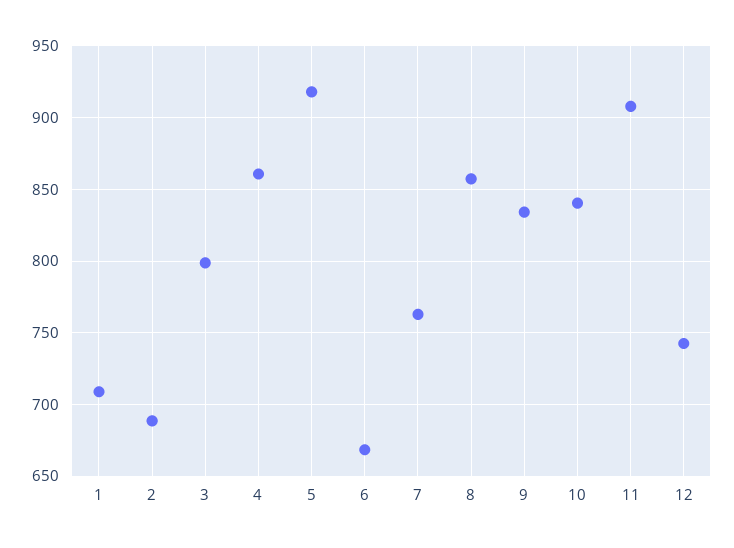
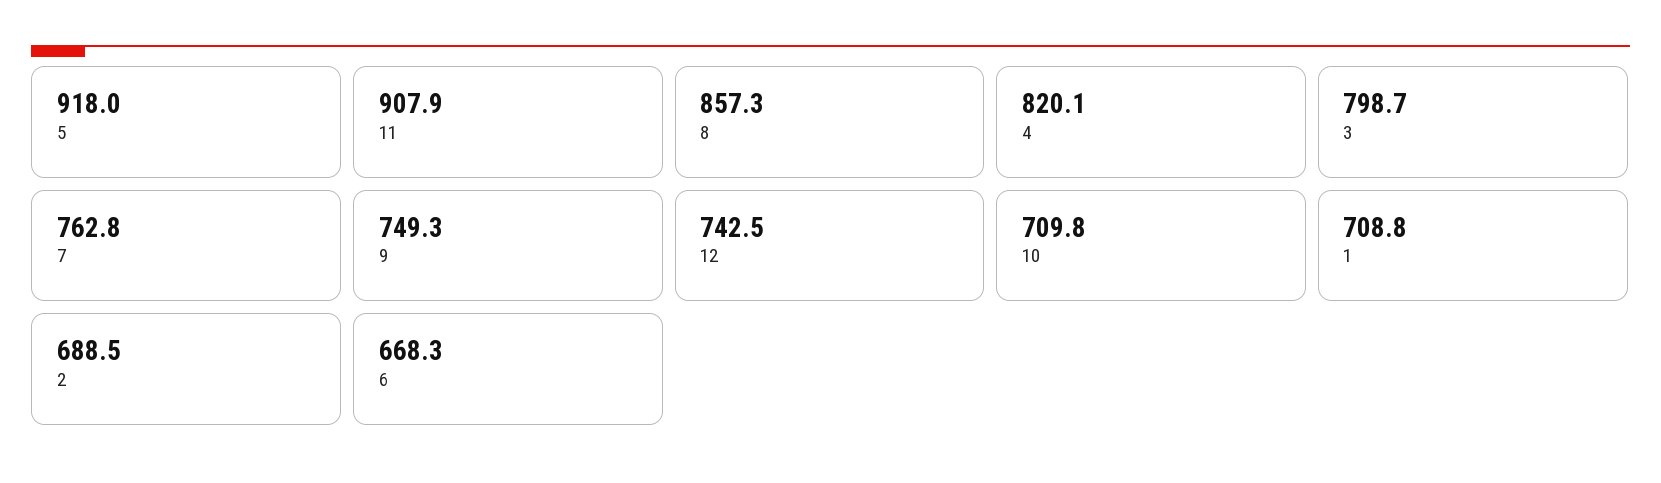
  {
    "1": 708.8,
    "2": 688.5,
    "3": 798.7,
-   "4": 860,
+   "4": 820.1,
    "5": 918,
    "6": 668.3,
    "7": 762.8,
    "8": 857.3,
-   "9": 835,
+   "9": 749.3,
-   "10": 840,
+   "10": 709.8,
    "11": 907.9,
    "12": 742.5
  }

